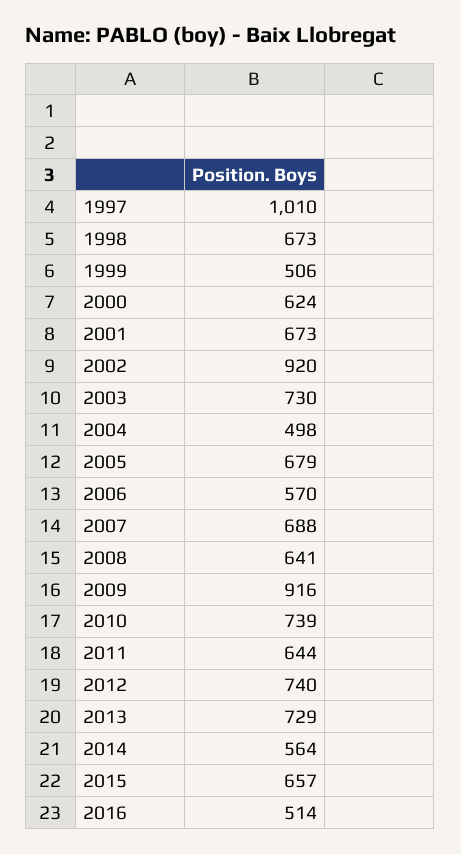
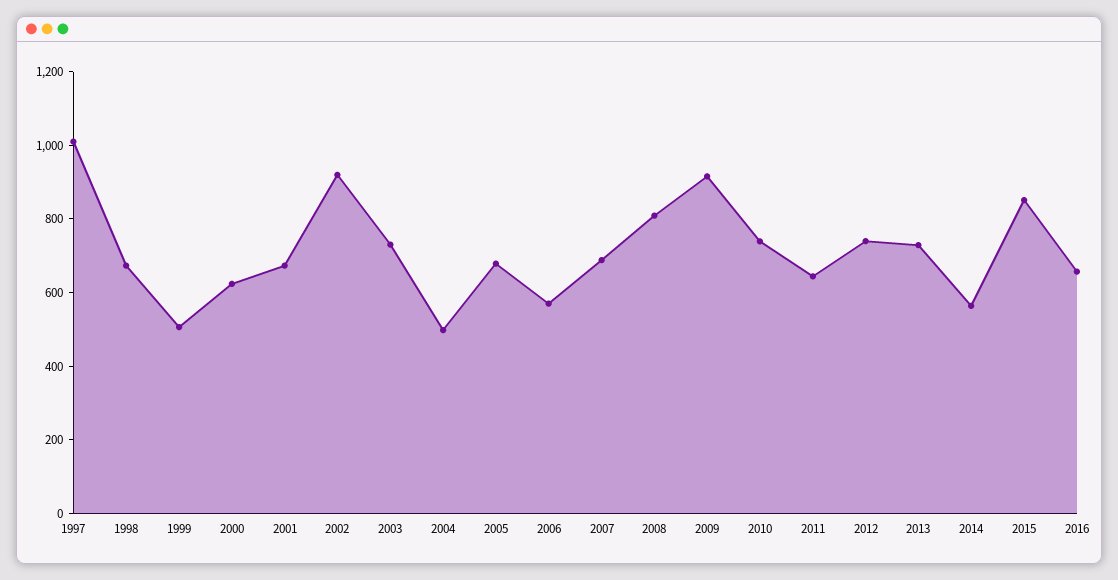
  {
    "1997": 1010,
    "1998": 673,
    "1999": 506,
    "2000": 624,
    "2001": 673,
    "2002": 920,
    "2003": 730,
    "2004": 498,
    "2005": 679,
    "2006": 570,
    "2007": 688,
-   "2008": 641,
+   "2008": 800,
    "2009": 916,
    "2010": 739,
    "2011": 644,
    "2012": 740,
    "2013": 729,
    "2014": 564,
-   "2015": 657,
+   "2015": 850,
-   "2016": 514
+   "2016": 650
  }

